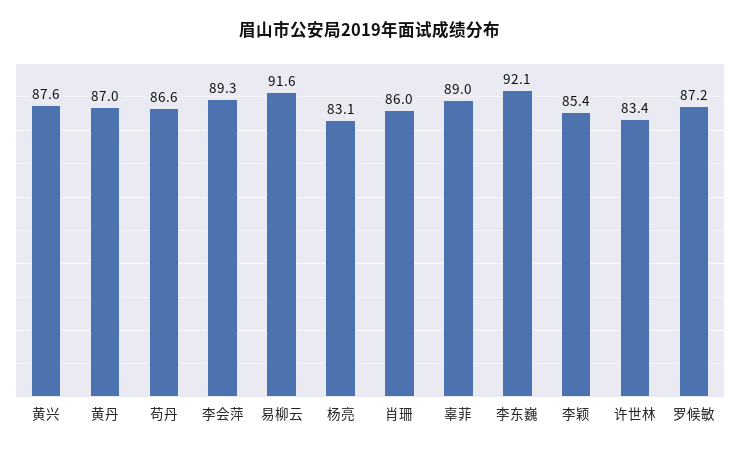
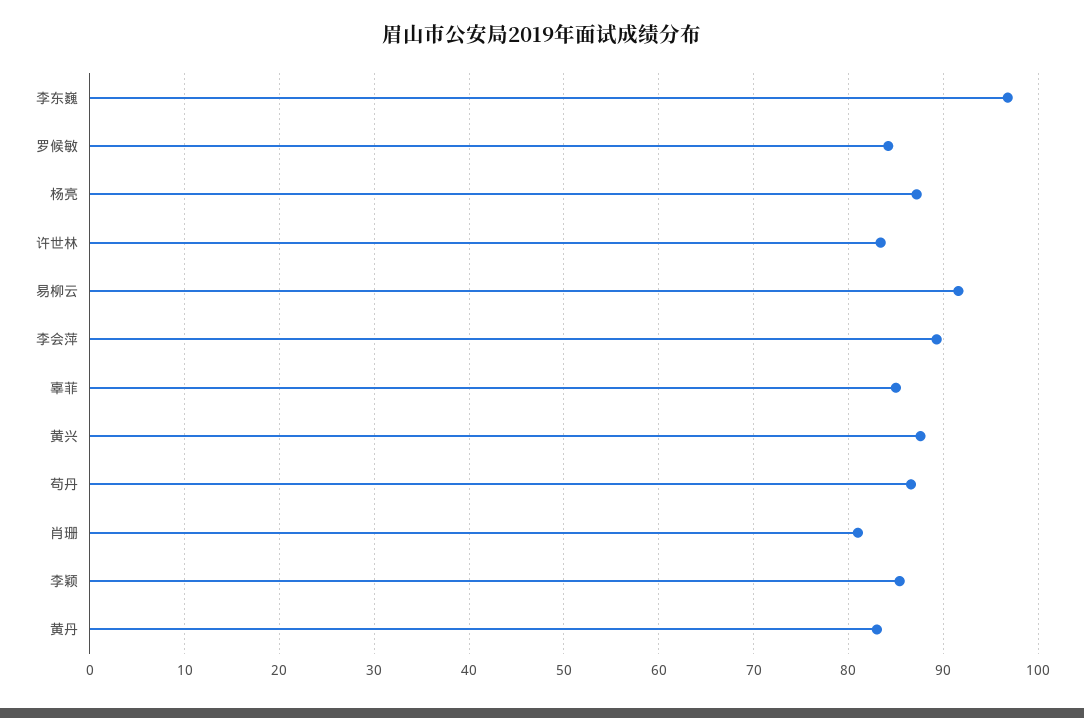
  {
    "黄兴": 87.6,
-   "黄丹": 87,
+   "黄丹": 83,
    "苟丹": 86.6,
    "李会萍": 89.3,
    "易柳云": 91.6,
-   "杨亮": 83.1,
+   "杨亮": 87,
-   "肖珊": 86,
+   "肖珊": 81,
-   "辜菲": 89,
+   "辜菲": 85,
-   "李东巍": 92.1,
+   "李东巍": 97,
    "李颖": 85.4,
    "许世林": 83.4,
-   "罗候敏": 87.2
+   "罗候敏": 84
  }

